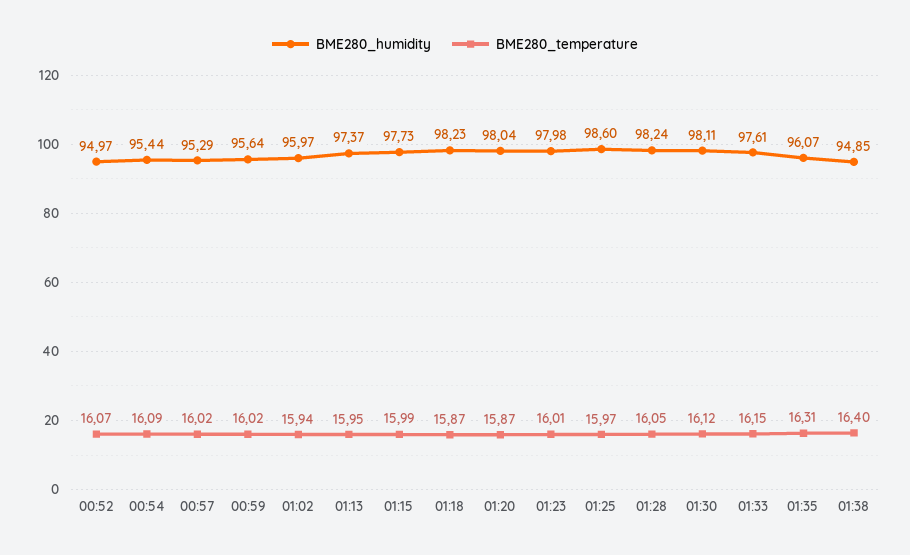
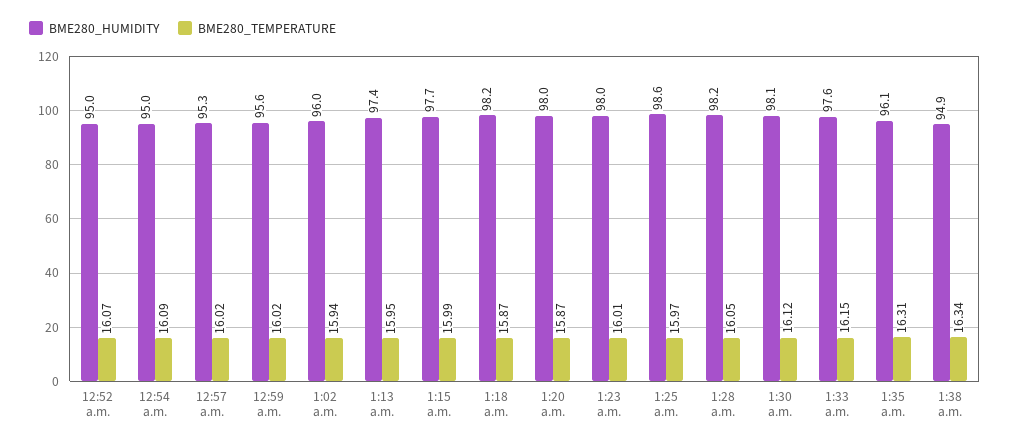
  {
    "BME280_humidity": {
      "00:52": 94.97,
-     "00:54": 95.44,
+     "00:54": 95,
      "00:57": 95.29,
      "00:59": 95.64,
      "01:02": 95.97,
      "01:13": 97.37,
      "01:15": 97.73,
      "01:18": 98.23,
      "01:20": 98.04,
      "01:23": 97.98,
      "01:25": 98.6,
      "01:28": 98.24,
      "01:30": 98.11,
      "01:33": 97.61,
      "01:35": 96.07,
      "01:38": 94.85
    },
    "BME280_temperature": {
      "00:52": 16.07,
      "00:54": 16.09,
      "00:57": 16.02,
      "00:59": 16.02,
      "01:02": 15.94,
      "01:13": 15.95,
      "01:15": 15.99,
      "01:18": 15.87,
      "01:20": 15.87,
      "01:23": 16.01,
      "01:25": 15.97,
      "01:28": 16.05,
      "01:30": 16.12,
      "01:33": 16.15,
      "01:35": 16.31,
-     "01:38": 16.4
+     "01:38": 16.34
    }
  }

